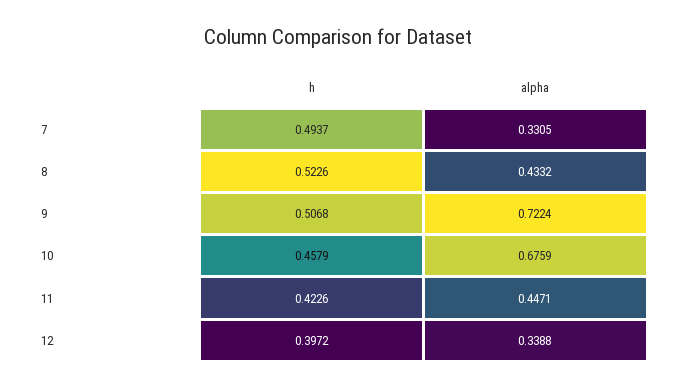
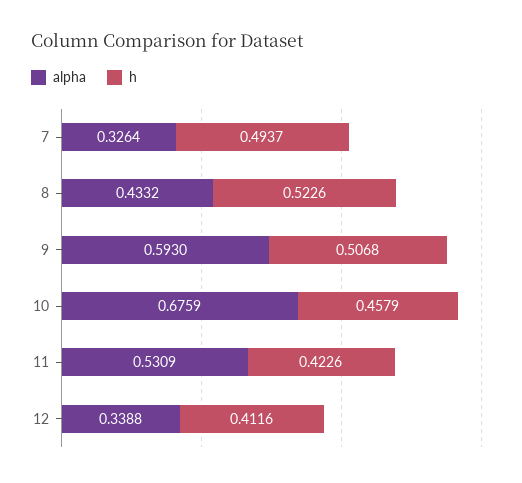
  {
    "h": {
      "7": 0.4937,
      "8": 0.5226,
      "9": 0.5068,
      "10": 0.4579,
      "11": 0.4226,
-     "12": 0.3972
+     "12": 0.4116
    },
    "alpha": {
-     "7": 0.3305,
+     "7": 0.3264,
      "8": 0.4332,
-     "9": 0.7224,
+     "9": 0.593,
      "10": 0.6759,
-     "11": 0.4471,
+     "11": 0.5309,
      "12": 0.3388
    }
  }

